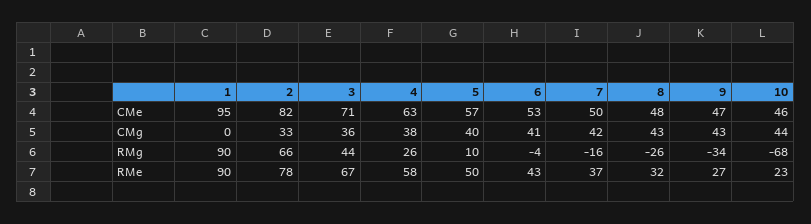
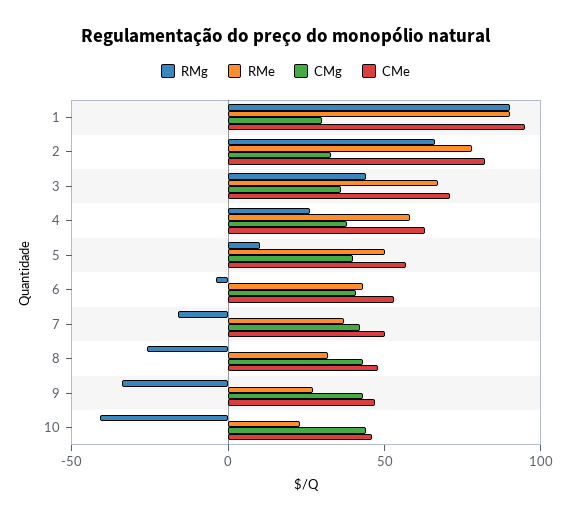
  {
    "CMe": {
      "1": 95,
      "2": 82,
      "3": 71,
      "4": 63,
      "5": 57,
      "6": 53,
      "7": 50,
      "8": 48,
      "9": 47,
      "10": 46
    },
    "CMg": {
-     "1": 0,
+     "1": 30,
      "2": 33,
      "3": 36,
      "4": 38,
      "5": 40,
      "6": 41,
      "7": 42,
      "8": 43,
      "9": 43,
      "10": 44
    },
    "RMg": {
      "1": 90,
      "2": 66,
      "3": 44,
      "4": 26,
      "5": 10,
      "6": -4,
      "7": -16,
      "8": -26,
      "9": -34,
-     "10": -68
+     "10": -40
    },
    "RMe": {
      "1": 90,
      "2": 78,
      "3": 67,
      "4": 58,
      "5": 50,
      "6": 43,
      "7": 37,
      "8": 32,
      "9": 27,
      "10": 23
    }
  }

